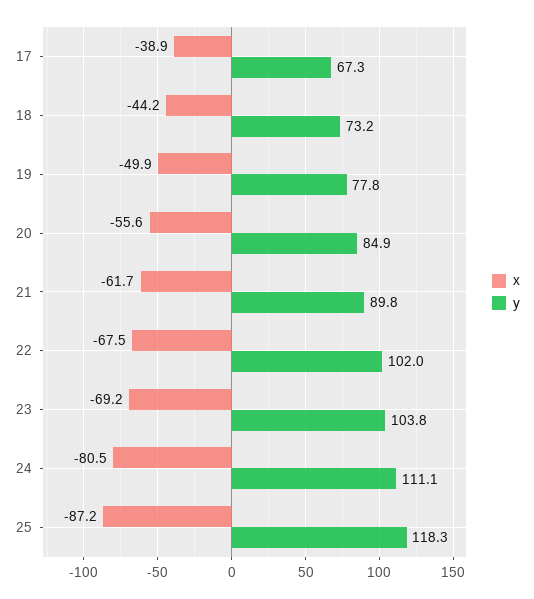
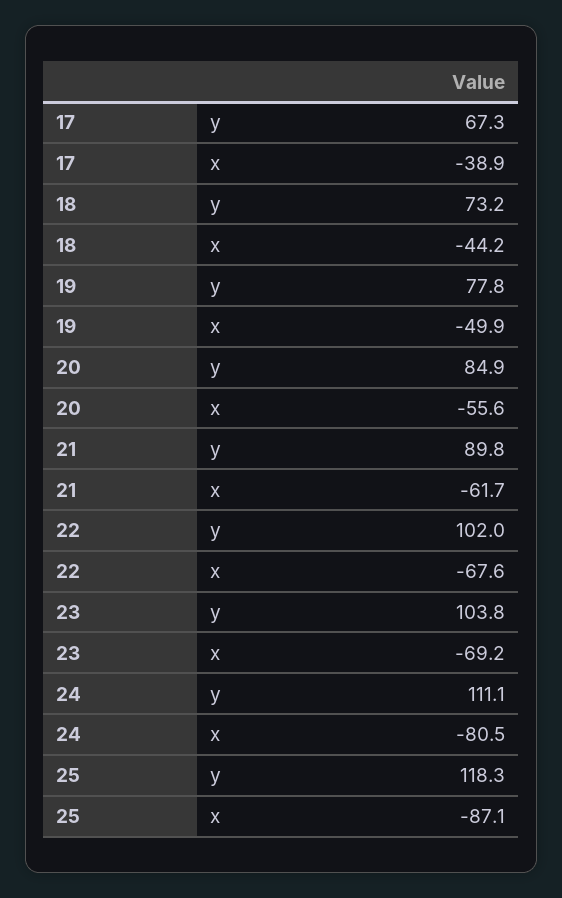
  {
    "x": {
      "17": -38.9,
      "18": -44.2,
      "19": -49.9,
      "20": -55.6,
      "21": -61.7,
-     "22": -67.5,
+     "22": -67.6,
      "23": -69.2,
      "24": -80.5,
-     "25": -87.2
+     "25": -87.1
    },
    "y": {
      "17": 67.3,
      "18": 73.2,
      "19": 77.8,
      "20": 84.9,
      "21": 89.8,
      "22": 102,
      "23": 103.8,
      "24": 111.1,
      "25": 118.3
    }
  }

